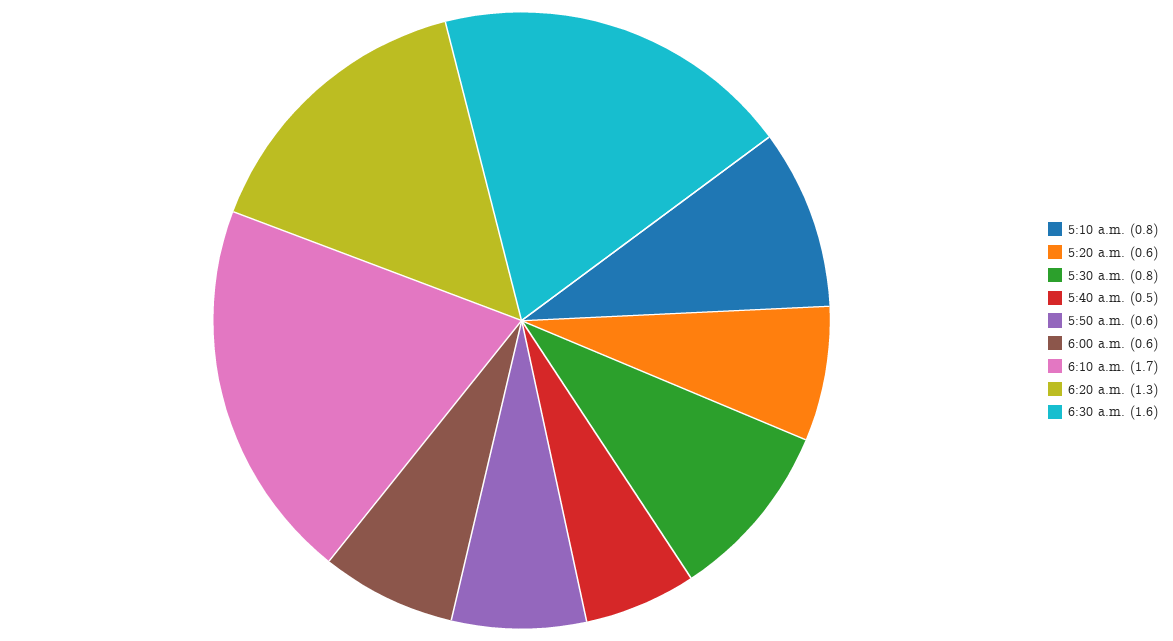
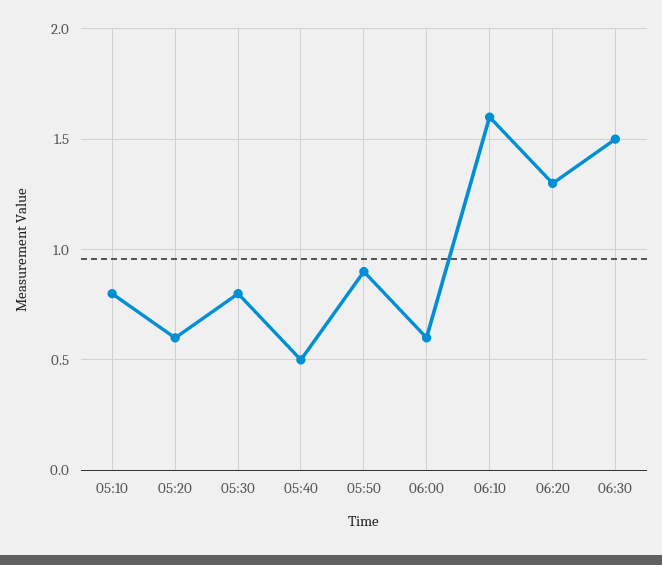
  {
    "5:10 a.m.": 0.8,
    "5:20 a.m.": 0.6,
    "5:30 a.m.": 0.8,
    "5:40 a.m.": 0.5,
-   "5:50 a.m.": 0.6,
+   "5:50 a.m.": 0.9,
    "6:00 a.m.": 0.6,
-   "6:10 a.m.": 1.7,
+   "6:10 a.m.": 1.6,
    "6:20 a.m.": 1.3,
-   "6:30 a.m.": 1.6
+   "6:30 a.m.": 1.5
  }

